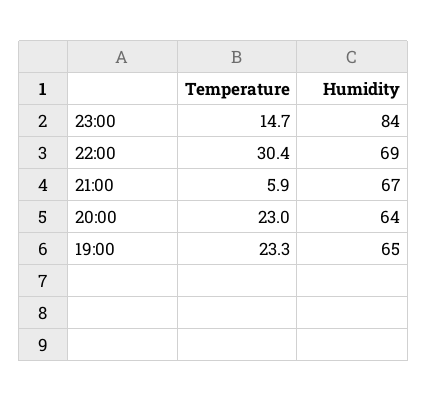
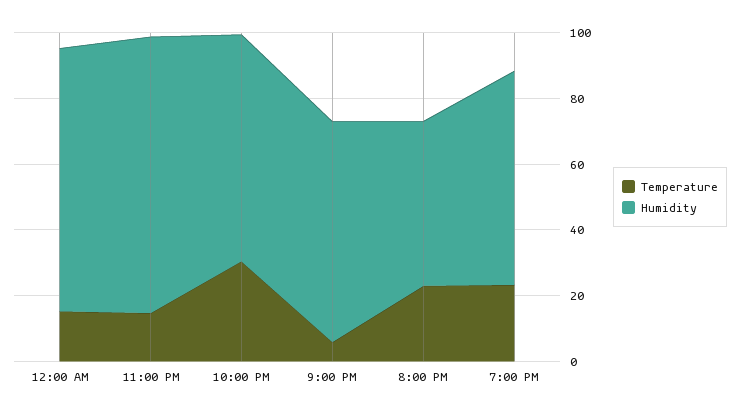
  {
    "Temperature": {
      "23:00": 14.7,
      "22:00": 30.4,
      "21:00": 5.9,
      "20:00": 23,
-     "19:00": 23.3
+     "19:00": 23.3,
+     "12:00 AM": 15
    },
    "Humidity": {
      "23:00": 84,
      "22:00": 69,
      "21:00": 67,
-     "20:00": 64,
+     "20:00": 50,
-     "19:00": 65
+     "19:00": 65,
+     "12:00 AM": 80
    }
  }

